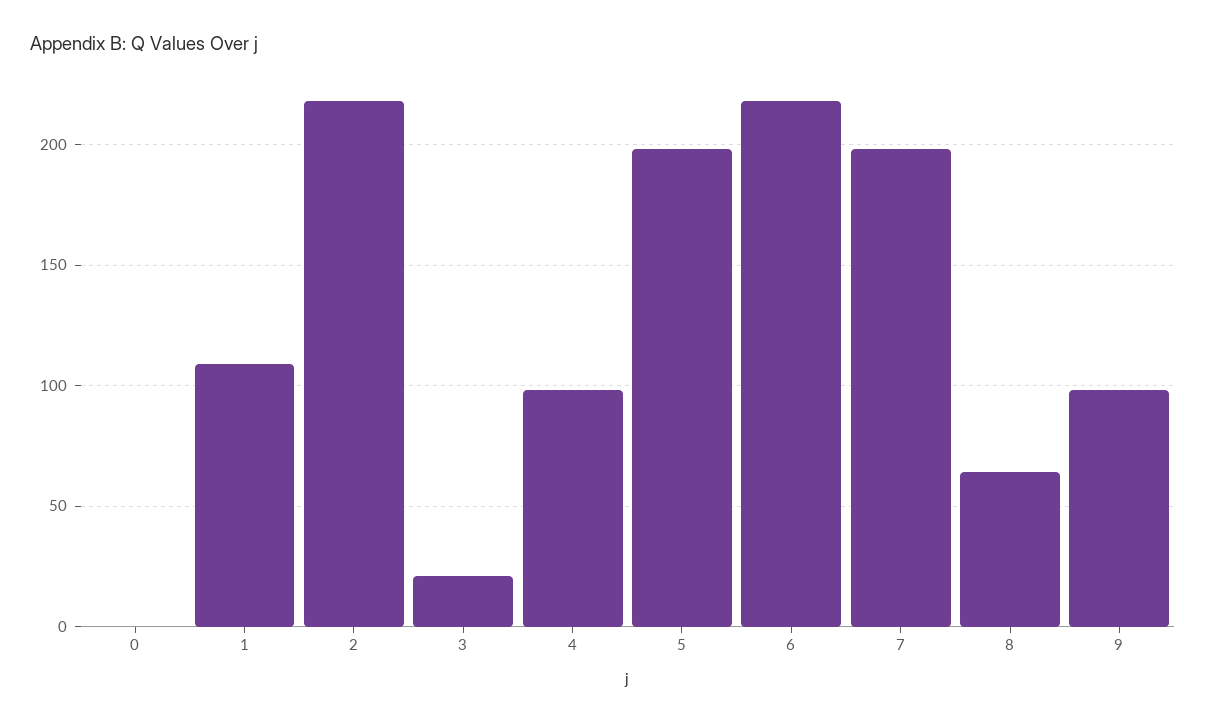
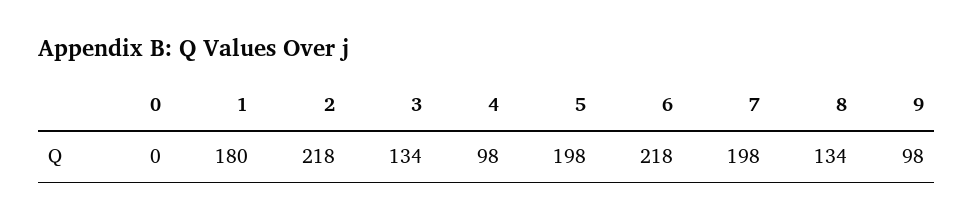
  {
    "0": 0,
-   "1": 110,
+   "1": 180,
    "2": 218,
-   "3": 20,
+   "3": 134,
    "4": 98,
    "5": 198,
    "6": 218,
    "7": 198,
-   "8": 65,
+   "8": 134,
    "9": 98
  }

